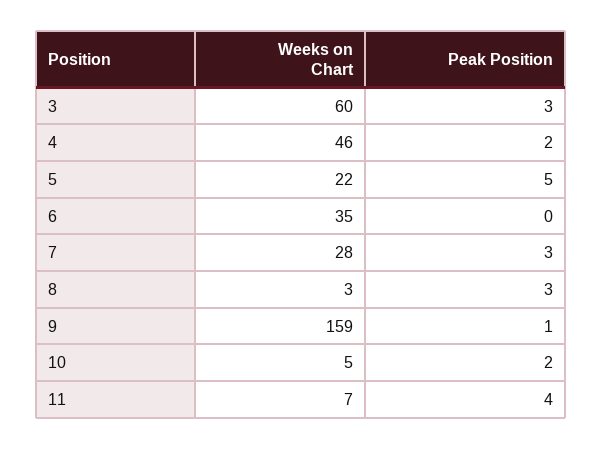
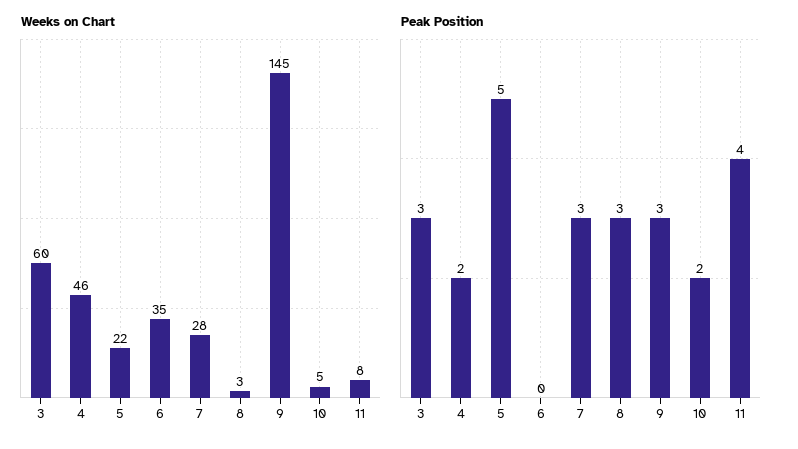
  {
    "Weeks on Chart": {
      "3": 60,
      "4": 46,
      "5": 22,
      "6": 35,
      "7": 28,
      "8": 3,
-     "9": 159,
+     "9": 145,
      "10": 5,
-     "11": 7
+     "11": 8
    },
    "Peak Position": {
      "3": 3,
      "4": 2,
      "5": 5,
      "6": 0,
      "7": 3,
      "8": 3,
-     "9": 1,
+     "9": 3,
      "10": 2,
      "11": 4
    }
  }

